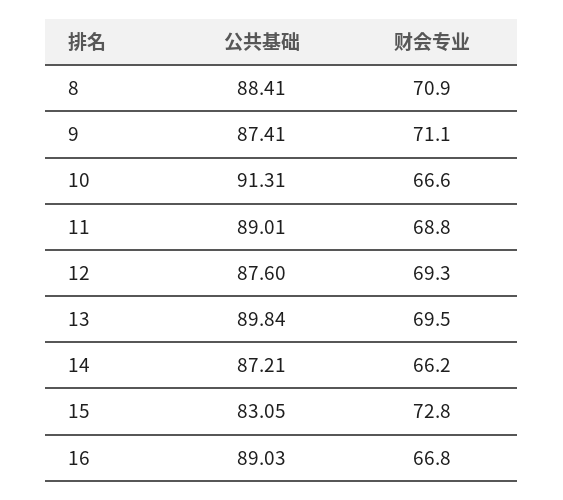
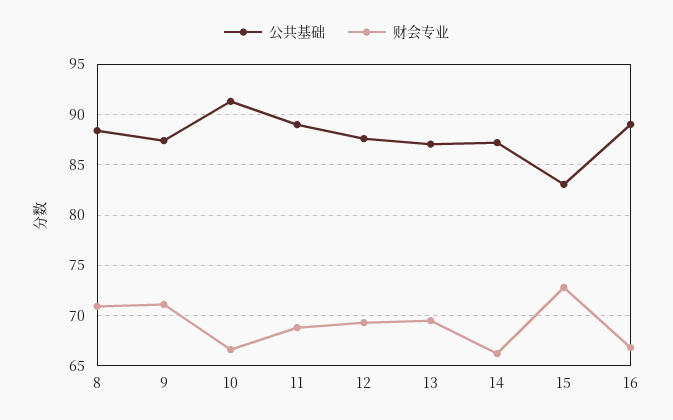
  {
    "公共基础": {
      "8": 88.41,
      "9": 87.41,
      "10": 91.31,
      "11": 89.01,
      "12": 87.6,
-     "13": 89.84,
+     "13": 87,
      "14": 87.21,
      "15": 83.05,
      "16": 89.03
    },
    "财会专业": {
      "8": 70.9,
      "9": 71.1,
      "10": 66.6,
      "11": 68.8,
      "12": 69.3,
      "13": 69.5,
      "14": 66.2,
      "15": 72.8,
      "16": 66.8
    }
  }

